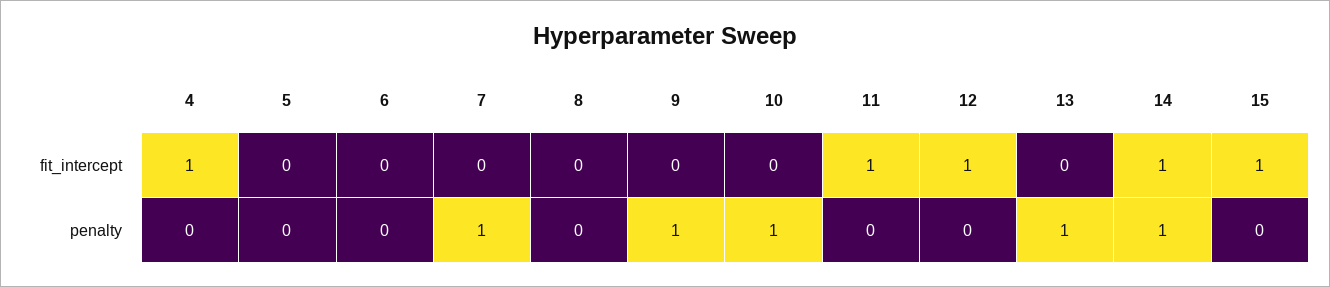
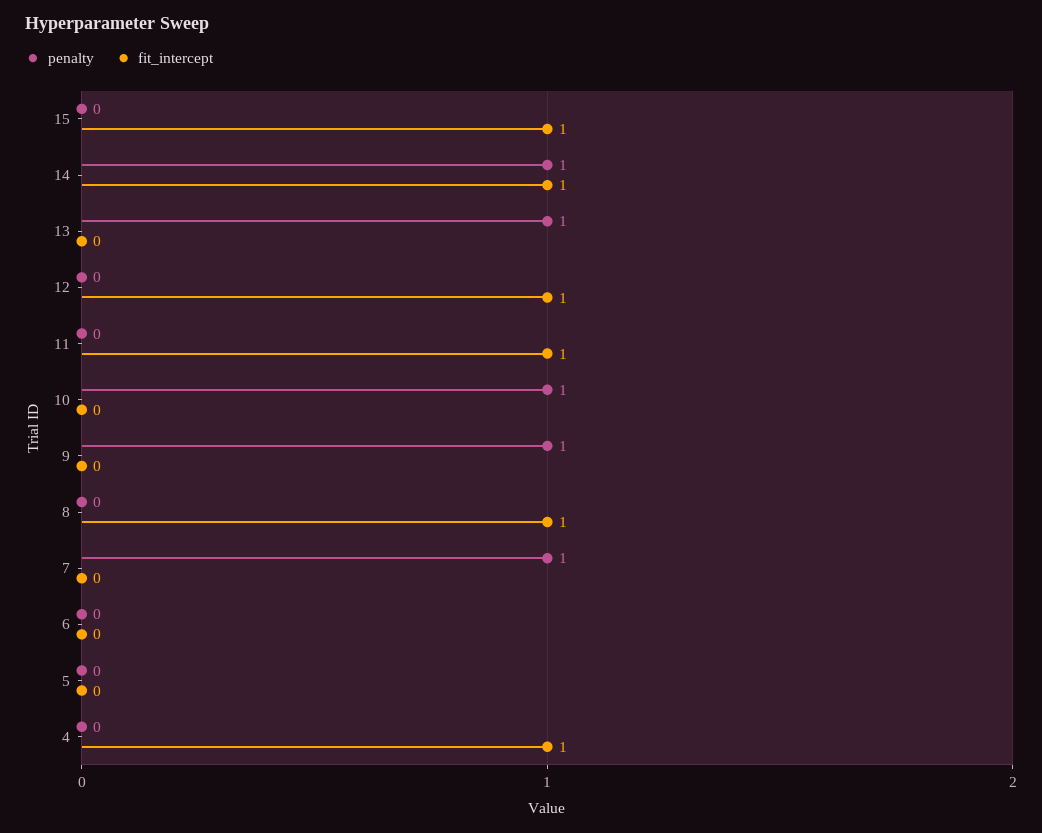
  {
    "fit_intercept": {
      "4": 1,
      "5": 0,
      "6": 0,
      "7": 0,
-     "8": 0,
+     "8": 1,
      "9": 0,
      "10": 0,
      "11": 1,
      "12": 1,
      "13": 0,
      "14": 1,
      "15": 1
    },
    "penalty": {
      "4": 0,
      "5": 0,
      "6": 0,
      "7": 1,
      "8": 0,
      "9": 1,
      "10": 1,
      "11": 0,
      "12": 0,
      "13": 1,
      "14": 1,
      "15": 0
    }
  }

